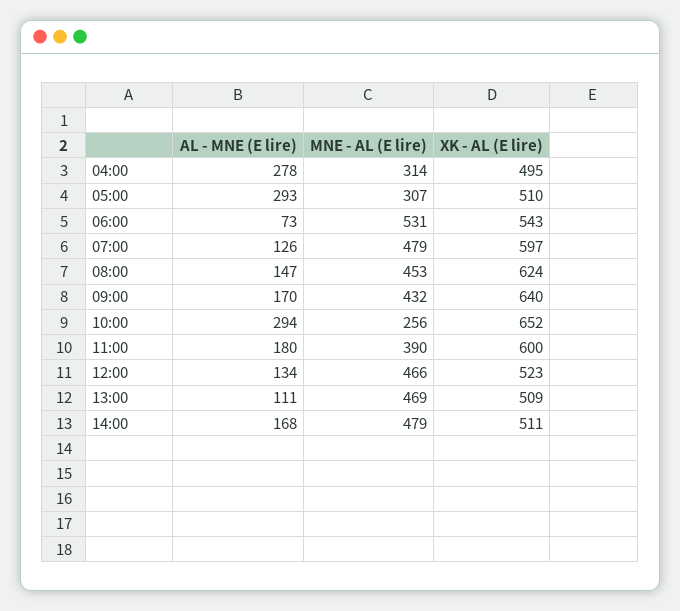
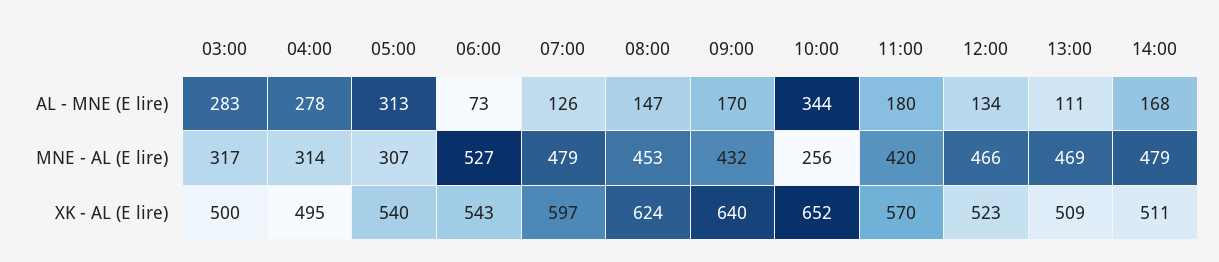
  {
    "AL - MNE (E lire)": {
      "04:00": 278,
-     "05:00": 293,
+     "05:00": 313,
      "06:00": 73,
      "07:00": 126,
      "08:00": 147,
      "09:00": 170,
-     "10:00": 294,
+     "10:00": 344,
      "11:00": 180,
      "12:00": 134,
      "13:00": 111,
-     "14:00": 168
+     "14:00": 168,
+     "03:00": 283
    },
    "MNE - AL (E lire)": {
      "04:00": 314,
      "05:00": 307,
-     "06:00": 531,
+     "06:00": 527,
      "07:00": 479,
      "08:00": 453,
      "09:00": 432,
      "10:00": 256,
-     "11:00": 390,
+     "11:00": 420,
      "12:00": 466,
      "13:00": 469,
-     "14:00": 479
+     "14:00": 479,
+     "03:00": 317
    },
    "XK - AL (E lire)": {
      "04:00": 495,
-     "05:00": 510,
+     "05:00": 540,
      "06:00": 543,
      "07:00": 597,
      "08:00": 624,
      "09:00": 640,
      "10:00": 652,
-     "11:00": 600,
+     "11:00": 570,
      "12:00": 523,
      "13:00": 509,
-     "14:00": 511
+     "14:00": 511,
+     "03:00": 500
    }
  }

